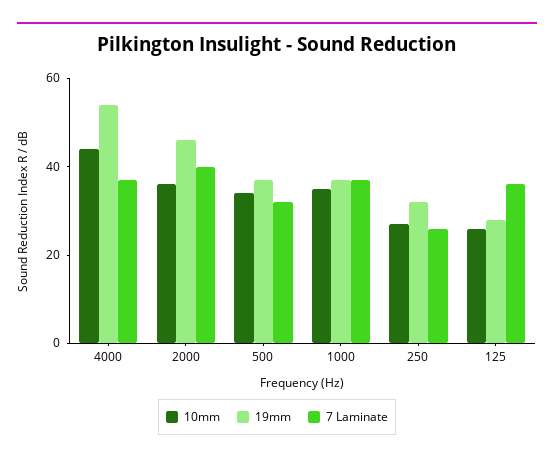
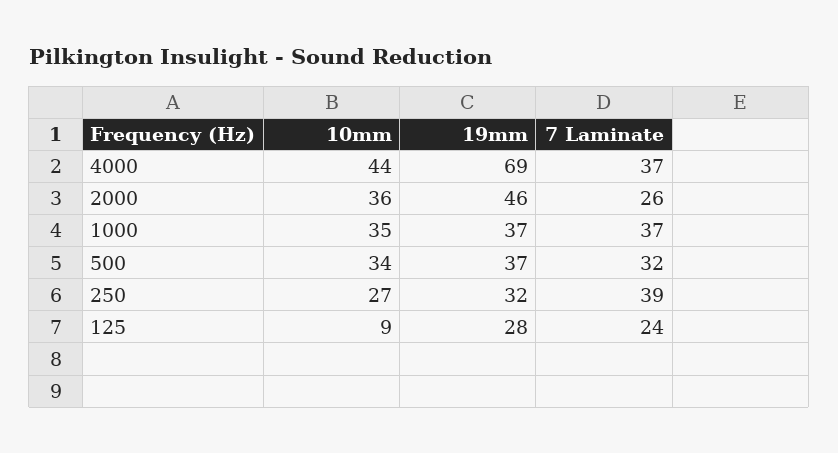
  {
    "10mm": {
      "4000": 44,
      "2000": 36,
      "500": 34,
      "1000": 35,
      "250": 27,
-     "125": 25
+     "125": 9
    },
    "19mm": {
-     "4000": 55,
+     "4000": 69,
      "2000": 46,
      "500": 37,
      "1000": 37,
      "250": 32,
      "125": 28
    },
    "7 Laminate": {
      "4000": 37,
-     "2000": 40,
+     "2000": 26,
      "500": 32,
      "1000": 37,
-     "250": 25,
+     "250": 39,
-     "125": 35
+     "125": 24
    }
  }

